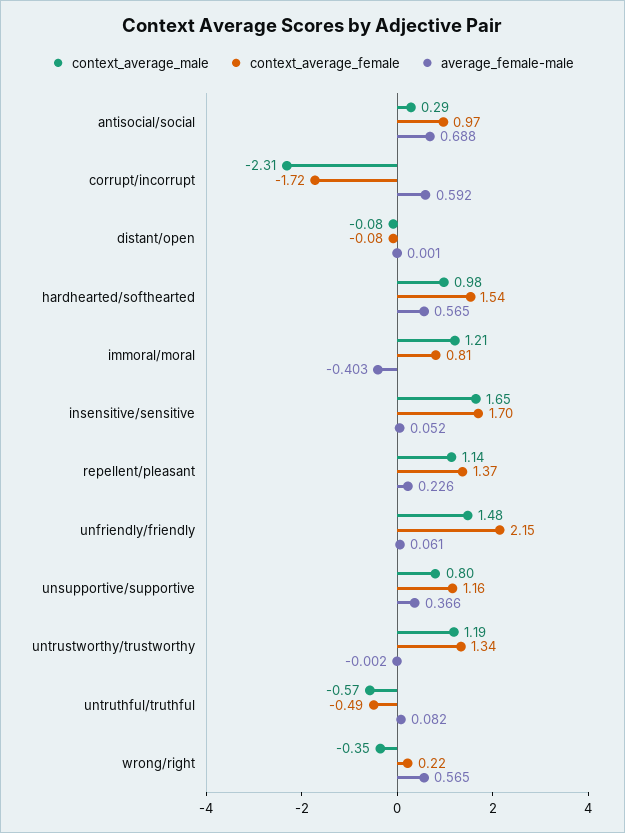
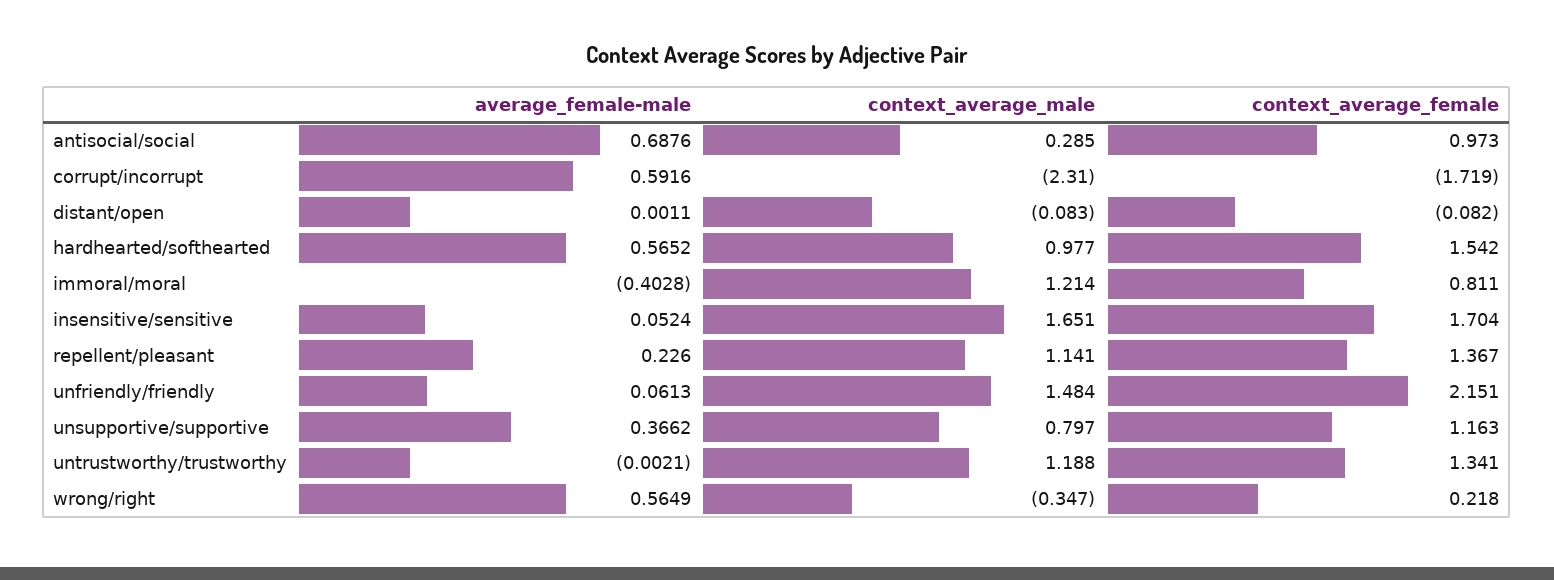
  {
    "context_average_male": {
      "antisocial/social": 0.285,
      "corrupt/incorrupt": -2.31,
      "distant/open": -0.083,
      "hardhearted/softhearted": 0.977,
      "immoral/moral": 1.214,
      "insensitive/sensitive": 1.651,
      "repellent/pleasant": 1.141,
      "unfriendly/friendly": 1.484,
      "unsupportive/supportive": 0.797,
      "untrustworthy/trustworthy": 1.188,
-     "untruthful/truthful": -0.57,
      "wrong/right": -0.347
    },
    "context_average_female": {
      "antisocial/social": 0.973,
      "corrupt/incorrupt": -1.719,
      "distant/open": -0.082,
      "hardhearted/softhearted": 1.542,
      "immoral/moral": 0.811,
      "insensitive/sensitive": 1.704,
      "repellent/pleasant": 1.367,
      "unfriendly/friendly": 2.151,
      "unsupportive/supportive": 1.163,
      "untrustworthy/trustworthy": 1.341,
-     "untruthful/truthful": -0.49,
      "wrong/right": 0.218
    },
    "average_female-male": {
      "antisocial/social": 0.6876,
      "corrupt/incorrupt": 0.5916,
      "distant/open": 0.0011,
      "hardhearted/softhearted": 0.5652,
      "immoral/moral": -0.4028,
      "insensitive/sensitive": 0.0524,
      "repellent/pleasant": 0.226,
      "unfriendly/friendly": 0.0613,
      "unsupportive/supportive": 0.3662,
      "untrustworthy/trustworthy": -0.0021,
-     "untruthful/truthful": 0.082,
      "wrong/right": 0.5649
    }
  }

